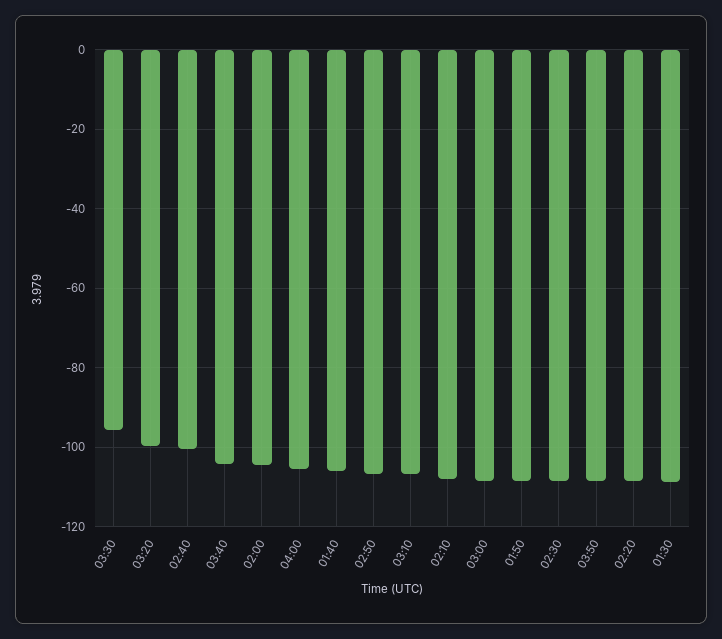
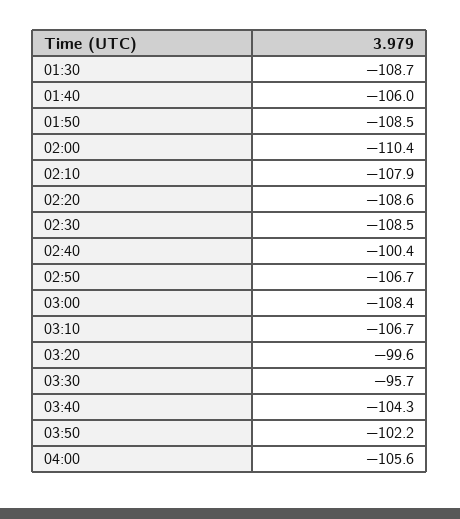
  {
    "03:30": -95.7,
    "03:20": -99.6,
    "02:40": -100.4,
    "03:40": -104.3,
-   "02:00": -104,
+   "02:00": -110.4,
    "04:00": -105.6,
    "01:40": -106,
    "02:50": -106.7,
    "03:10": -106.7,
    "02:10": -107.9,
    "03:00": -108.4,
    "01:50": -108.5,
    "02:30": -108.5,
-   "03:50": -108,
+   "03:50": -102.2,
    "02:20": -108.6,
    "01:30": -108.7
  }

